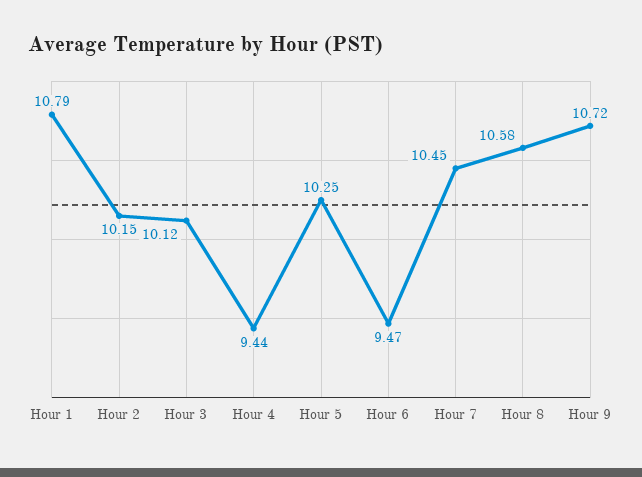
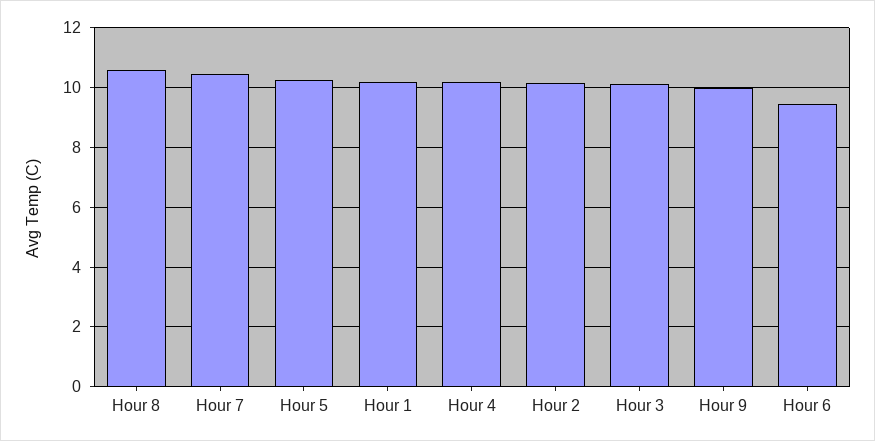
  {
-   "Hour 1": 10.79,
+   "Hour 1": 10.25,
    "Hour 2": 10.15,
    "Hour 3": 10.12,
-   "Hour 4": 9.44,
+   "Hour 4": 10.25,
    "Hour 5": 10.25,
    "Hour 6": 9.47,
    "Hour 7": 10.45,
    "Hour 8": 10.58,
-   "Hour 9": 10.72
+   "Hour 9": 10
  }

